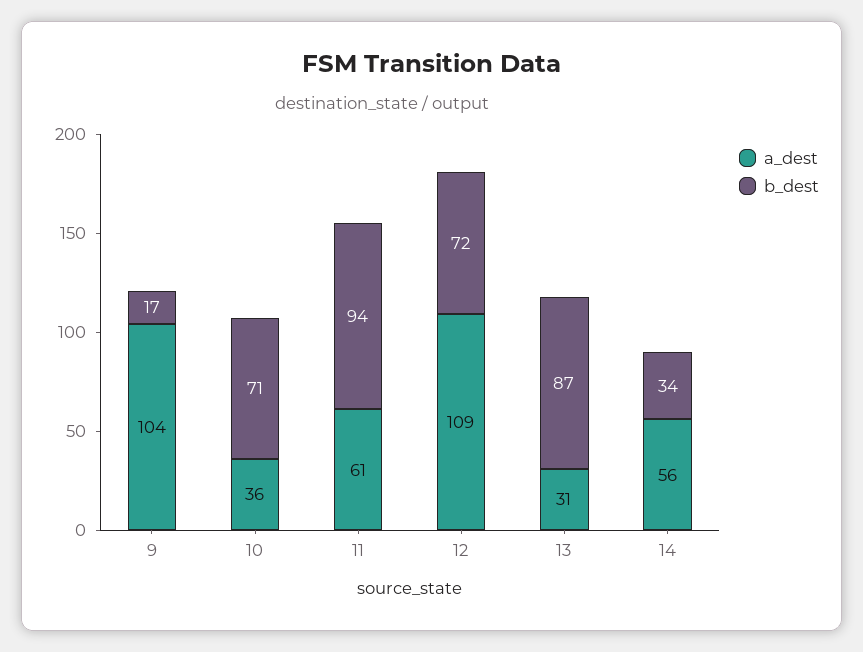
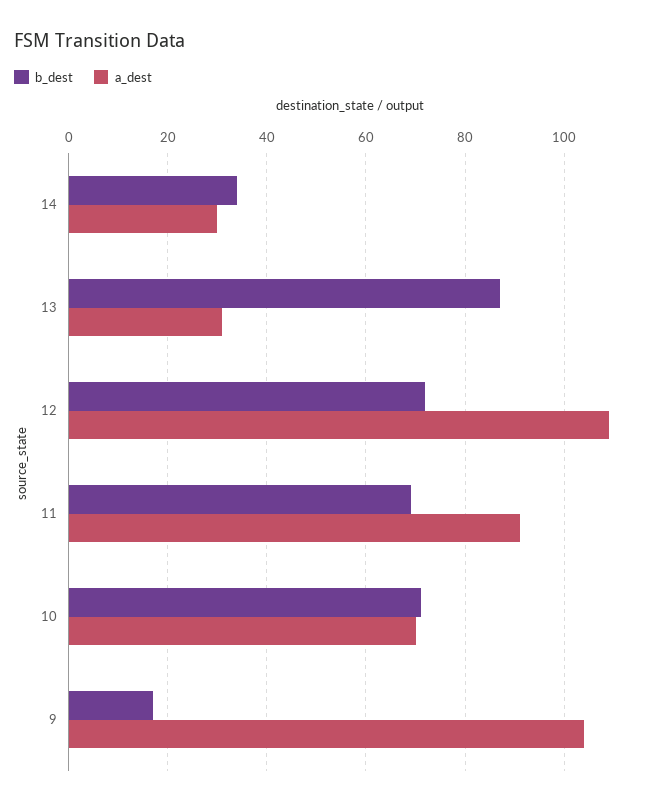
  {
    "a_dest": {
      "9": 104,
-     "10": 36,
+     "10": 70,
-     "11": 61,
+     "11": 90,
      "12": 109,
      "13": 31,
-     "14": 56
+     "14": 30
    },
    "b_dest": {
      "9": 17,
      "10": 71,
-     "11": 94,
+     "11": 70,
      "12": 72,
      "13": 87,
      "14": 34
    }
  }

